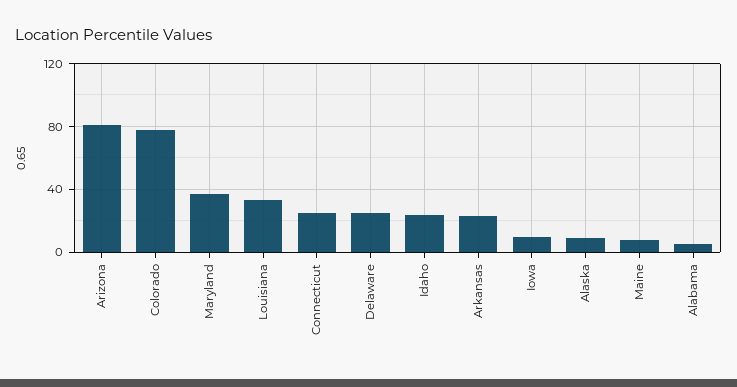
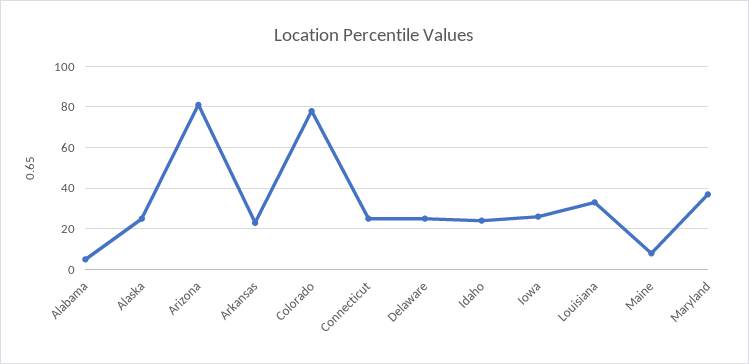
  {
    "Arizona": 80,
    "Colorado": 80,
    "Maryland": 35,
    "Louisiana": 35,
    "Connecticut": 25,
    "Delaware": 25,
    "Idaho": 25,
    "Arkansas": 25,
-   "Iowa": 10,
+   "Iowa": 25,
-   "Alaska": 10,
+   "Alaska": 25,
    "Maine": 10,
    "Alabama": 5
  }

